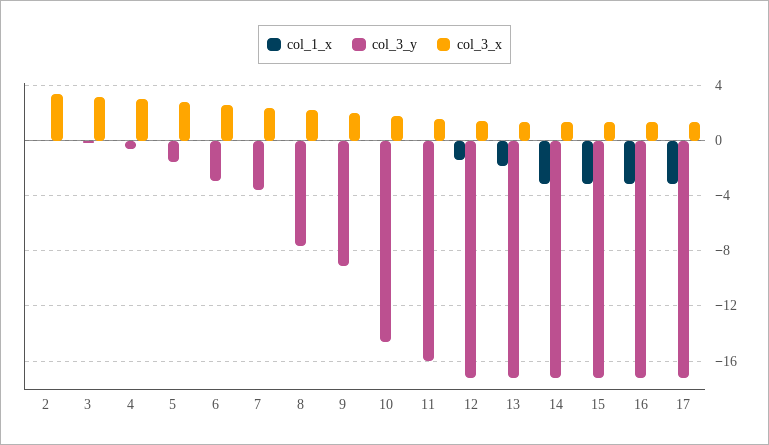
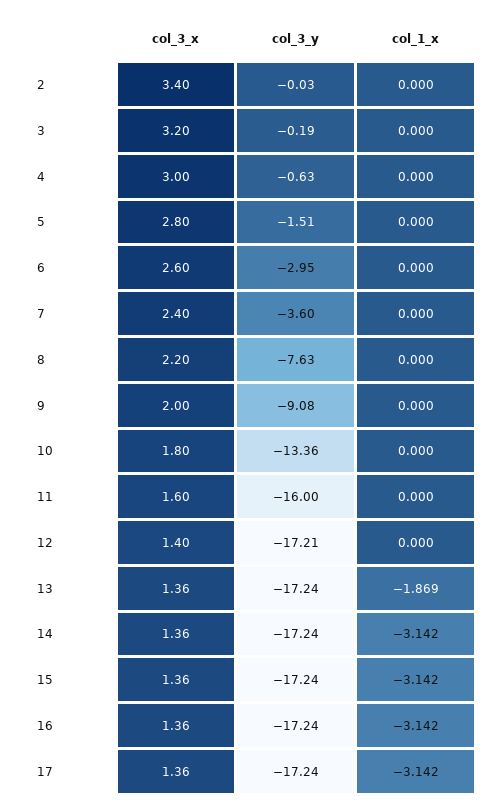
  {
    "col_1_x": {
      "2": 0,
      "3": 0,
      "4": 0,
      "5": 0,
      "6": 0,
      "7": 0,
      "8": 0,
      "9": 0,
      "10": 0,
      "11": 0,
-     "12": -1.5,
+     "12": 0,
      "13": -1.869,
      "14": -3.142,
      "15": -3.142,
      "16": -3.142,
      "17": -3.142
    },
    "col_3_y": {
      "2": -0.03,
      "3": -0.19,
      "4": -0.63,
      "5": -1.51,
      "6": -2.95,
      "7": -3.6,
      "8": -7.63,
      "9": -9.08,
-     "10": -14.5,
+     "10": -13.36,
      "11": -16,
      "12": -17.21,
      "13": -17.24,
      "14": -17.24,
      "15": -17.24,
      "16": -17.24,
      "17": -17.24
    },
    "col_3_x": {
      "2": 3.4,
      "3": 3.2,
      "4": 3,
      "5": 2.8,
      "6": 2.6,
      "7": 2.4,
      "8": 2.2,
      "9": 2,
      "10": 1.8,
      "11": 1.6,
      "12": 1.4,
      "13": 1.36,
      "14": 1.36,
      "15": 1.36,
      "16": 1.36,
      "17": 1.36
    }
  }

